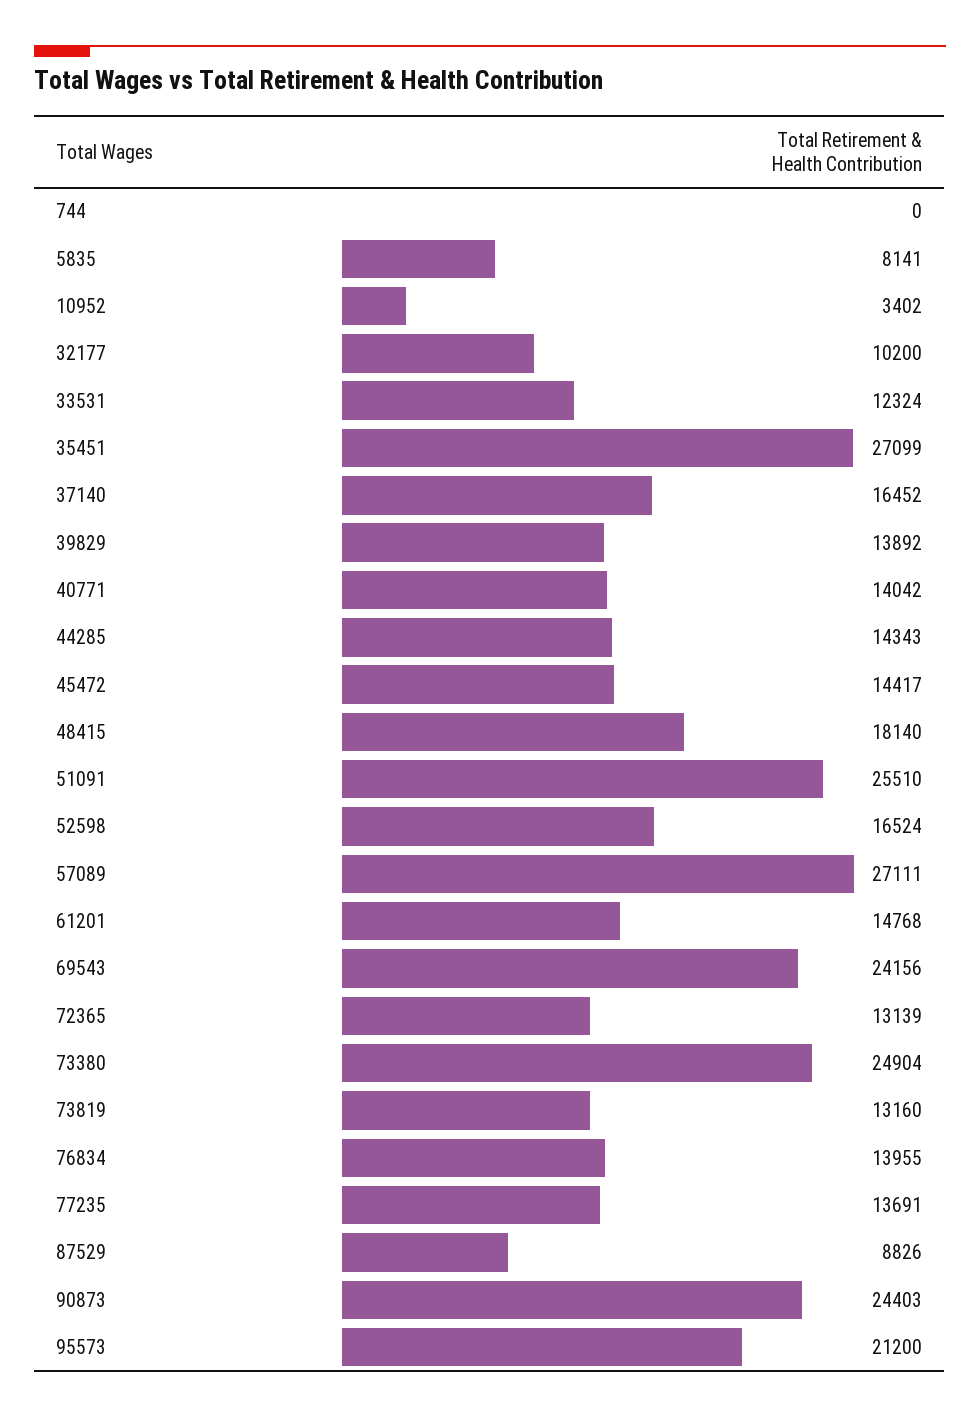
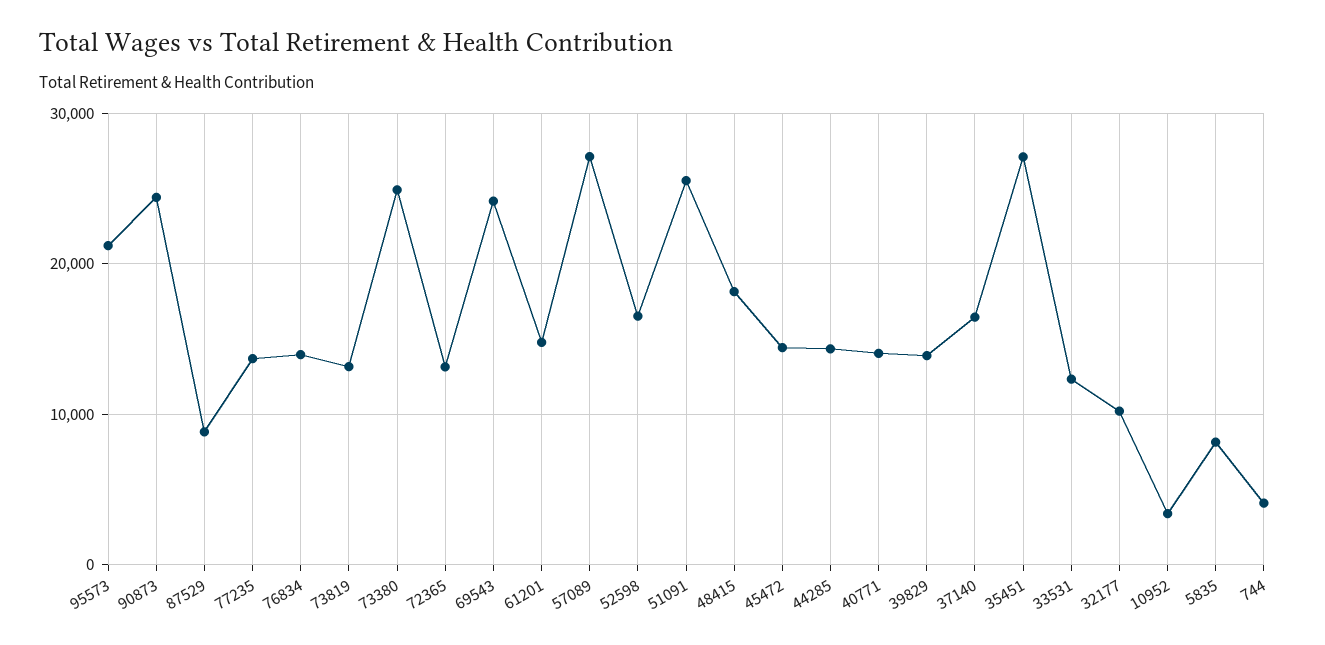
  {
-   "744": 0,
+   "744": 4000,
    "5835": 8141,
    "10952": 3402,
    "32177": 10200,
    "33531": 12324,
    "35451": 27099,
    "37140": 16452,
    "39829": 13892,
    "40771": 14042,
    "44285": 14343,
    "45472": 14417,
    "48415": 18140,
    "51091": 25510,
    "52598": 16524,
    "57089": 27111,
    "61201": 14768,
    "69543": 24156,
    "72365": 13139,
    "73380": 24904,
    "73819": 13160,
    "76834": 13955,
    "77235": 13691,
    "87529": 8826,
    "90873": 24403,
    "95573": 21200
  }

